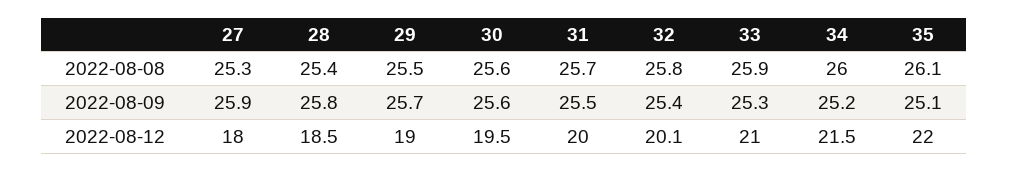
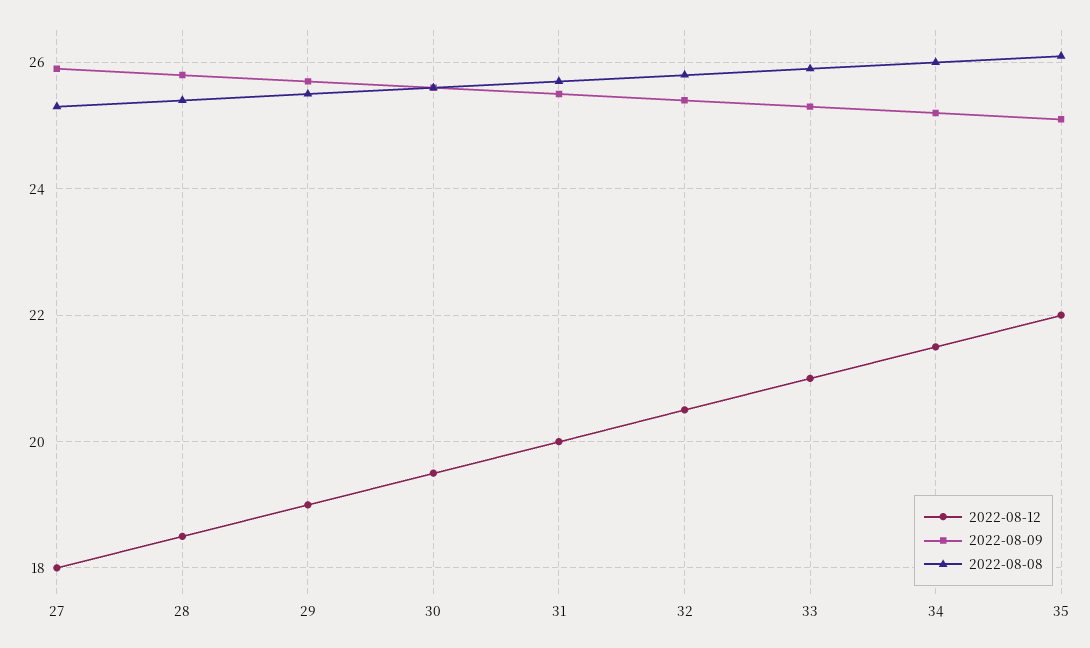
  {
    "2022-08-08": {
      "27": 25.3,
      "28": 25.4,
      "29": 25.5,
      "30": 25.6,
      "31": 25.7,
      "32": 25.8,
      "33": 25.9,
      "34": 26,
      "35": 26.1
    },
    "2022-08-09": {
      "27": 25.9,
      "28": 25.8,
      "29": 25.7,
      "30": 25.6,
      "31": 25.5,
      "32": 25.4,
      "33": 25.3,
      "34": 25.2,
      "35": 25.1
    },
    "2022-08-12": {
      "27": 18,
      "28": 18.5,
      "29": 19,
      "30": 19.5,
      "31": 20,
-     "32": 20.1,
+     "32": 20.5,
      "33": 21,
      "34": 21.5,
      "35": 22
    }
  }

